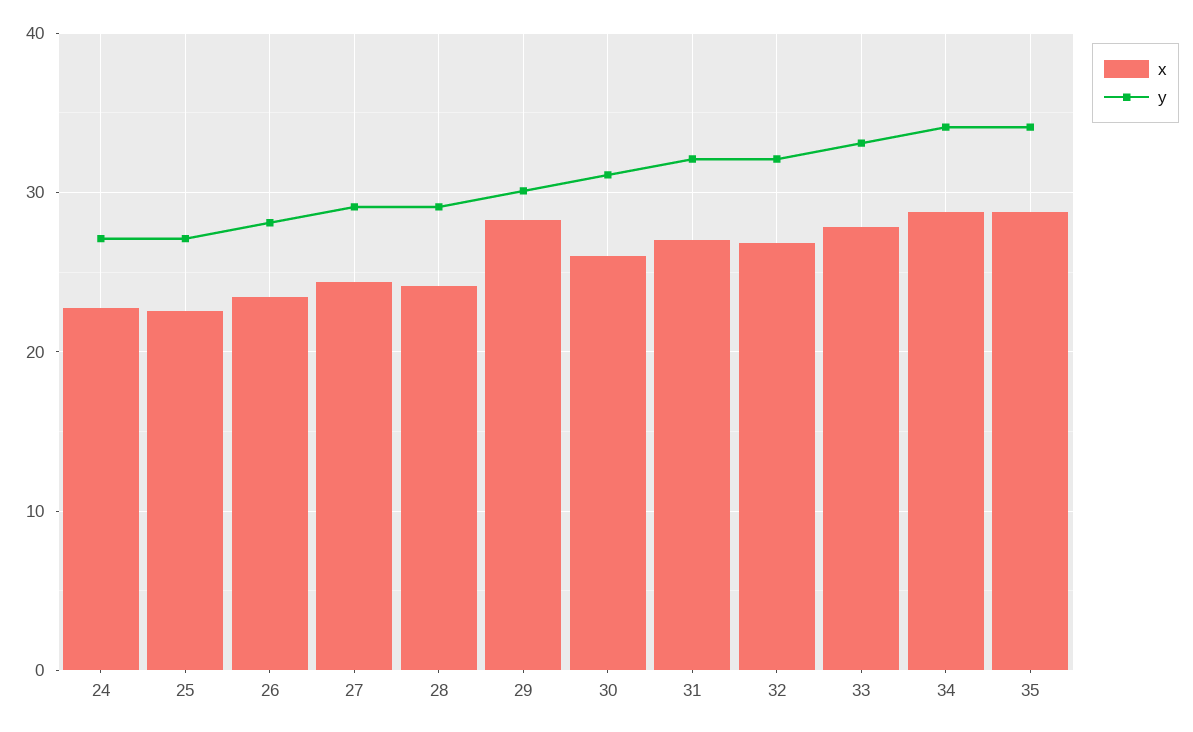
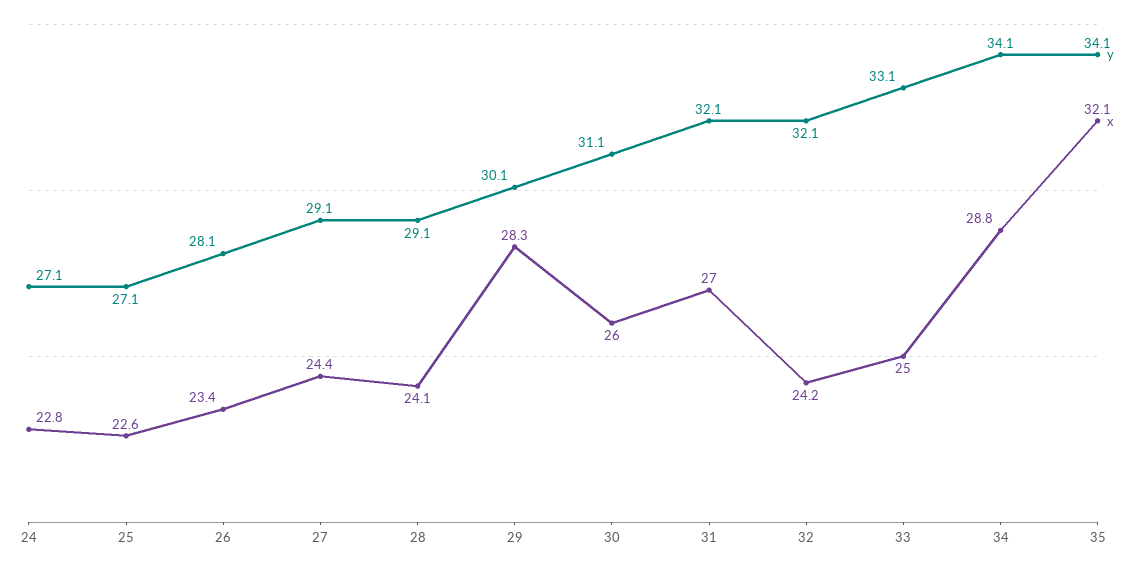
  {
    "x": {
      "24": 22.8,
      "25": 22.6,
      "26": 23.4,
      "27": 24.4,
      "28": 24.1,
      "29": 28.3,
      "30": 26,
      "31": 27,
-     "32": 27,
+     "32": 24.2,
-     "33": 28,
+     "33": 25,
      "34": 28.8,
-     "35": 29
+     "35": 32.1
    },
    "y": {
      "24": 27.1,
      "25": 27.1,
      "26": 28.1,
      "27": 29.1,
      "28": 29.1,
      "29": 30.1,
      "30": 31.1,
      "31": 32.1,
      "32": 32.1,
      "33": 33.1,
      "34": 34.1,
      "35": 34.1
    }
  }

